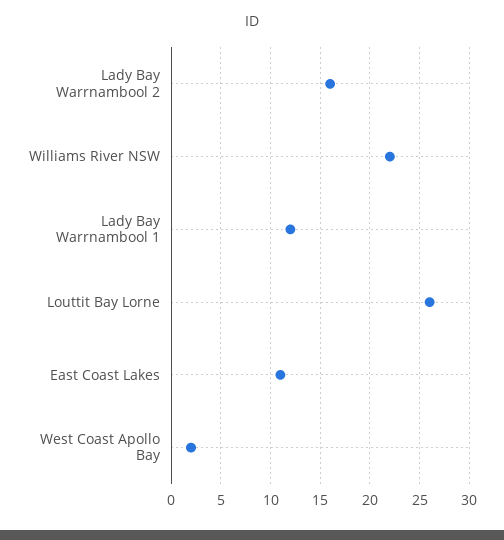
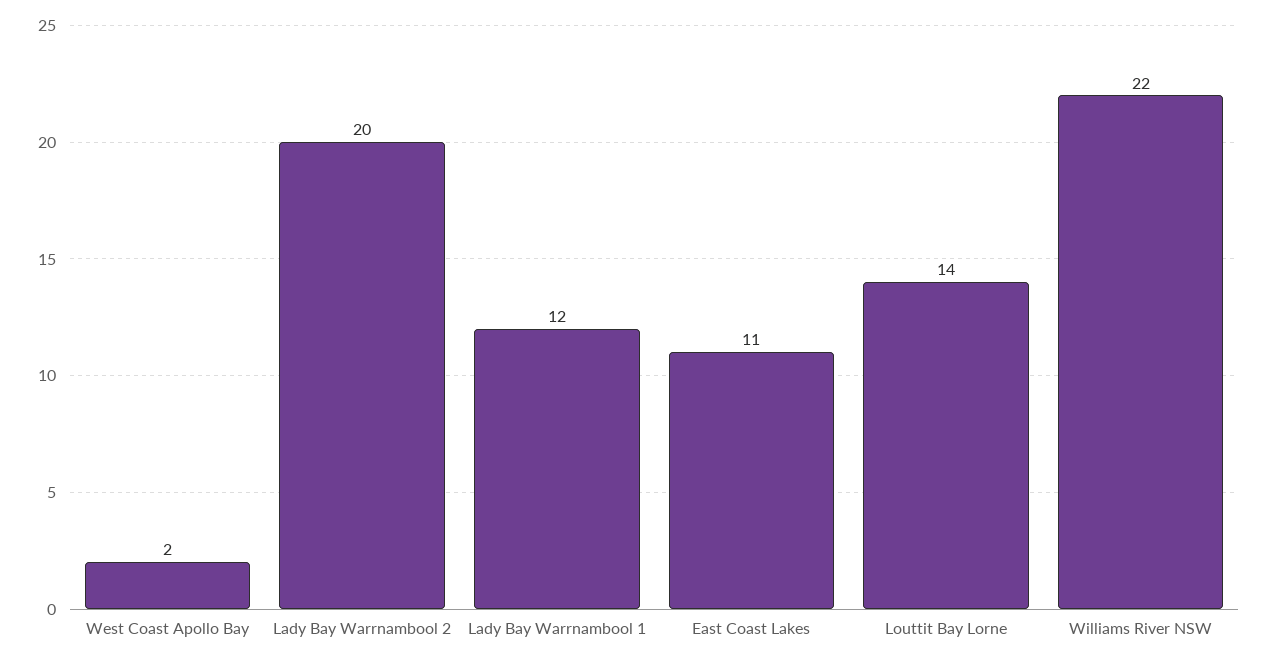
  {
-   "Lady Bay Warrnambool 2": 16,
+   "Lady Bay Warrnambool 2": 20,
    "Williams River NSW": 22,
    "Lady Bay Warrnambool 1": 12,
-   "Louttit Bay Lorne": 26,
+   "Louttit Bay Lorne": 14,
    "East Coast Lakes": 11,
    "West Coast Apollo Bay": 2
  }

